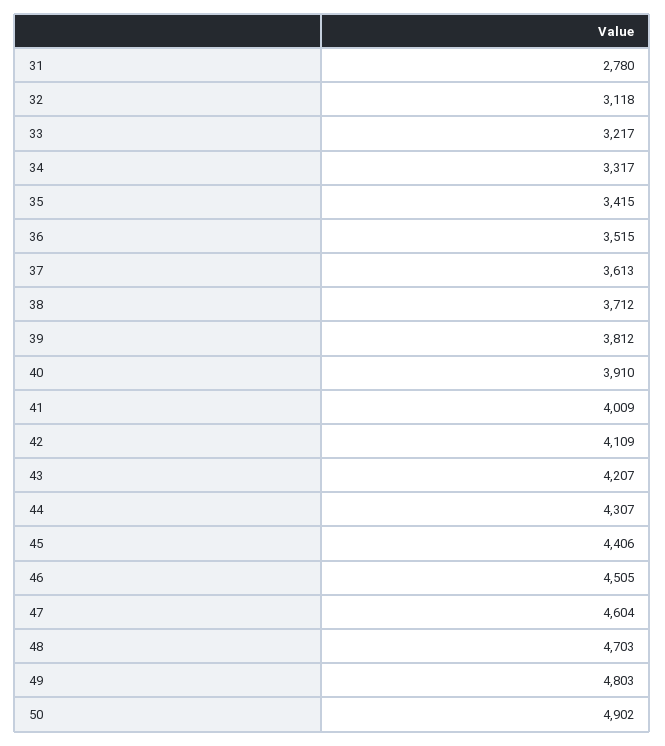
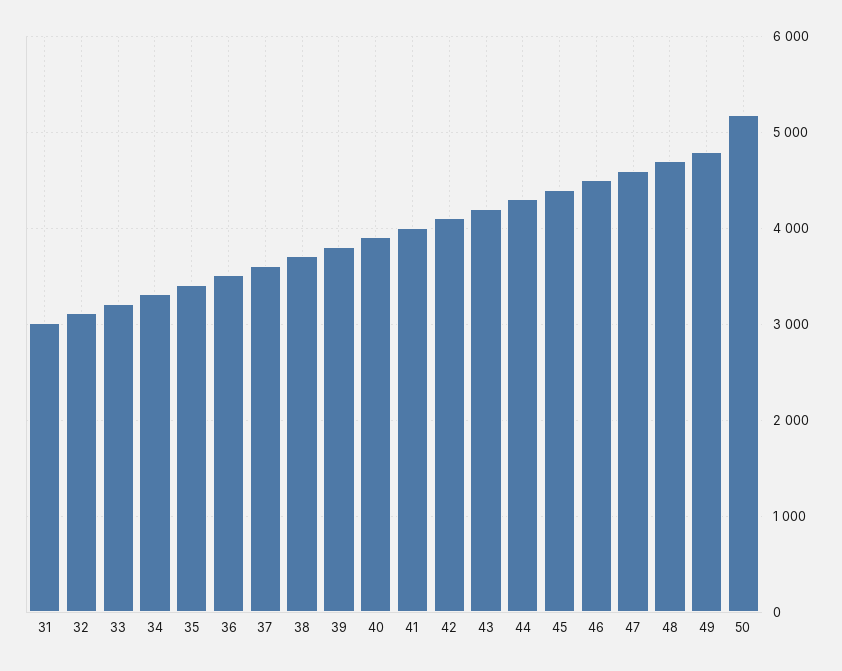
  {
-   "31": 2780,
+   "31": 3000,
    "32": 3118,
    "33": 3217,
    "34": 3317,
    "35": 3415,
    "36": 3515,
    "37": 3613,
    "38": 3712,
    "39": 3812,
    "40": 3910,
    "41": 4009,
    "42": 4109,
    "43": 4207,
    "44": 4307,
    "45": 4406,
    "46": 4505,
    "47": 4604,
    "48": 4703,
    "49": 4803,
-   "50": 4902
+   "50": 5200
  }

